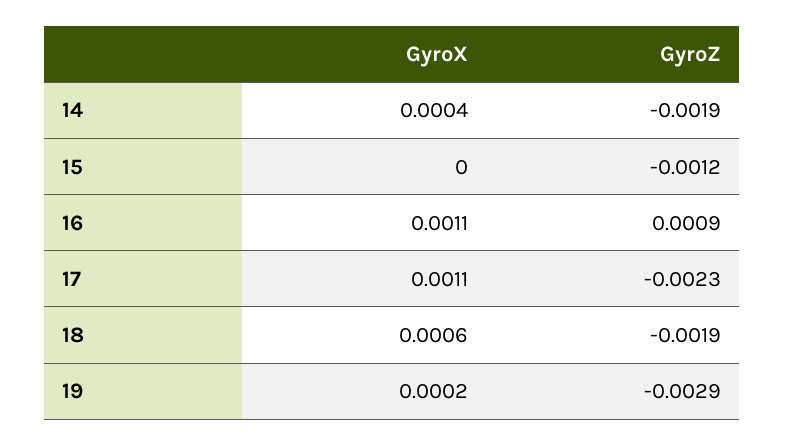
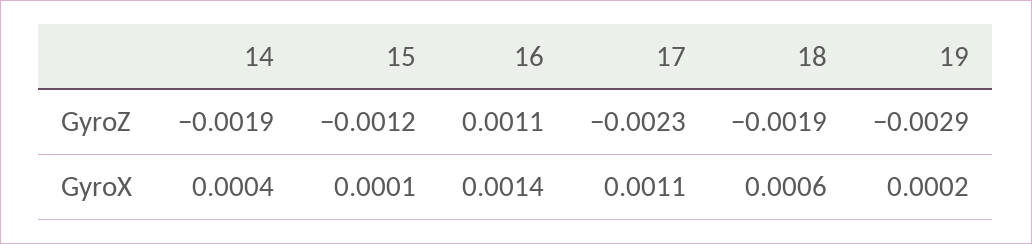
  {
    "GyroX": {
      "14": 0.0004,
-     "15": 0,
+     "15": 0.0001,
-     "16": 0.0011,
+     "16": 0.0014,
      "17": 0.0011,
      "18": 0.0006,
      "19": 0.0002
    },
    "GyroZ": {
      "14": -0.0019,
      "15": -0.0012,
-     "16": 0.0009,
+     "16": 0.0011,
      "17": -0.0023,
      "18": -0.0019,
      "19": -0.0029
    }
  }

